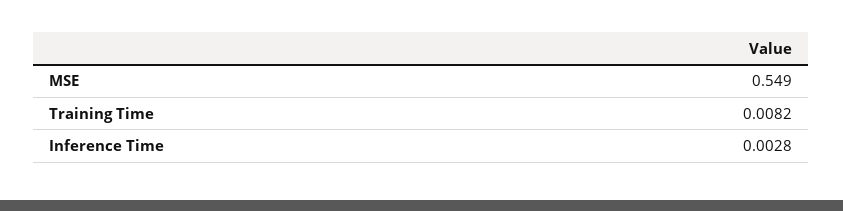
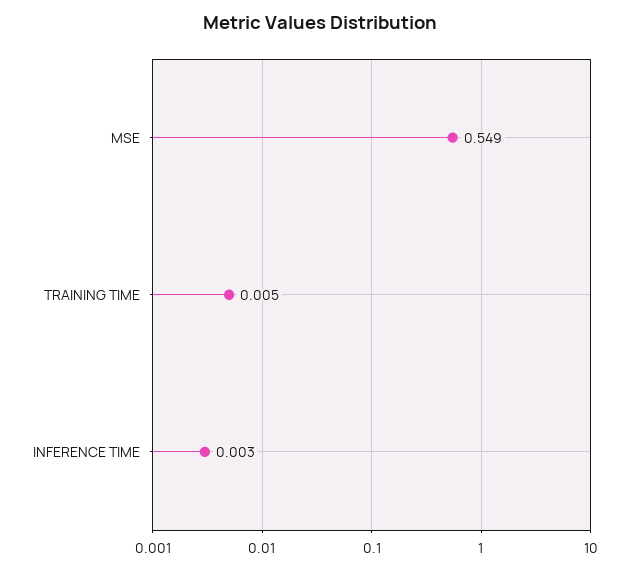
  {
    "MSE": 0.549,
-   "Training Time": 0.0082,
+   "Training Time": 0.005,
    "Inference Time": 0.0028
  }

